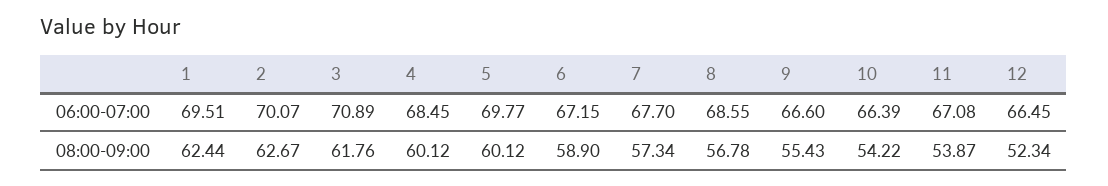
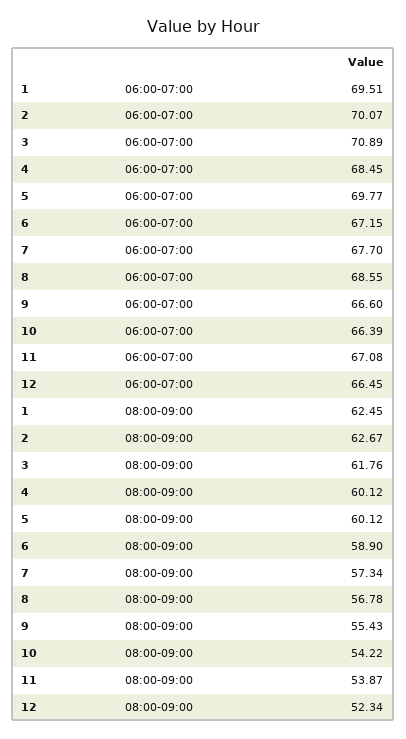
  {
    "1": {
      "06:00-07:00": 69.51,
-     "08:00-09:00": 62.44
+     "08:00-09:00": 62.45
    },
    "2": {
      "06:00-07:00": 70.07,
      "08:00-09:00": 62.67
    },
    "3": {
      "06:00-07:00": 70.89,
      "08:00-09:00": 61.76
    },
    "4": {
      "06:00-07:00": 68.45,
      "08:00-09:00": 60.12
    },
    "5": {
      "06:00-07:00": 69.77,
      "08:00-09:00": 60.12
    },
    "6": {
      "06:00-07:00": 67.15,
      "08:00-09:00": 58.9
    },
    "7": {
      "06:00-07:00": 67.7,
      "08:00-09:00": 57.34
    },
    "8": {
      "06:00-07:00": 68.55,
      "08:00-09:00": 56.78
    },
    "9": {
      "06:00-07:00": 66.6,
      "08:00-09:00": 55.43
    },
    "10": {
      "06:00-07:00": 66.39,
      "08:00-09:00": 54.22
    },
    "11": {
      "06:00-07:00": 67.08,
      "08:00-09:00": 53.87
    },
    "12": {
      "06:00-07:00": 66.45,
      "08:00-09:00": 52.34
    }
  }

